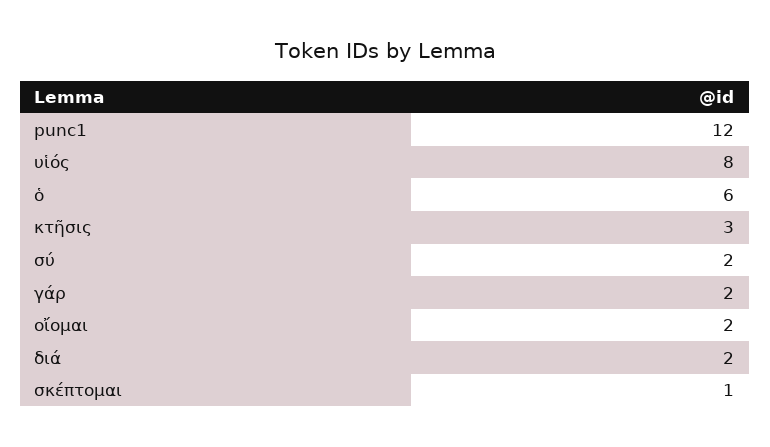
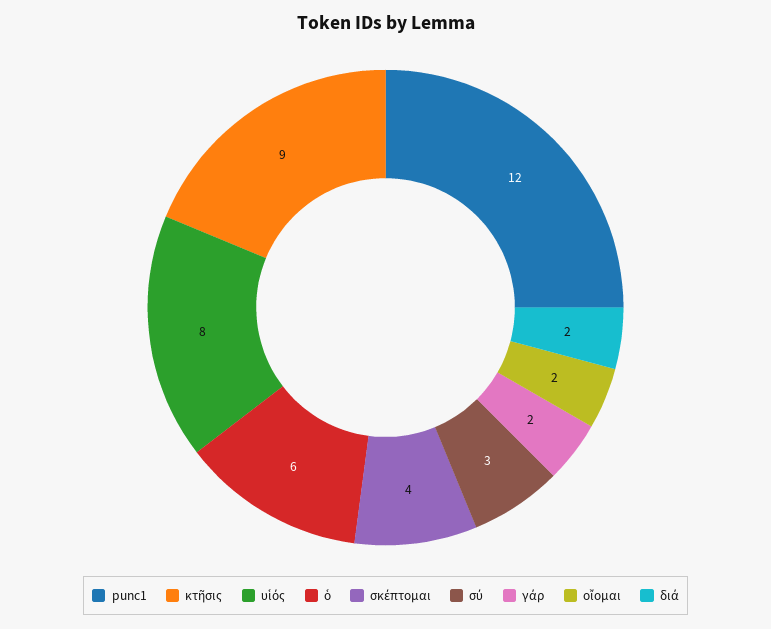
  {
    "punc1": 12,
    "υἱός": 8,
    "ὁ": 6,
-   "κτῆσις": 3,
+   "κτῆσις": 9,
-   "σύ": 2,
+   "σύ": 3,
    "γάρ": 2,
    "οἴομαι": 2,
    "διά": 2,
-   "σκέπτομαι": 1
+   "σκέπτομαι": 4
  }

